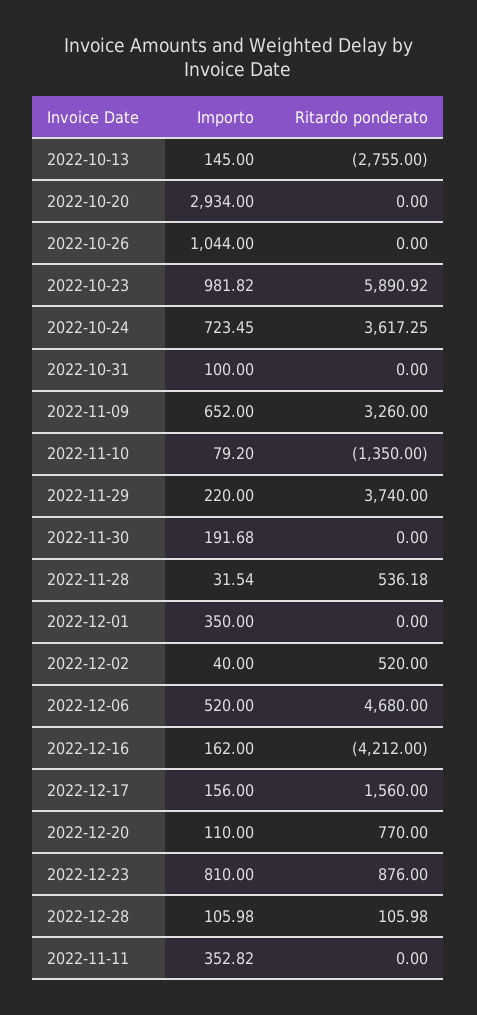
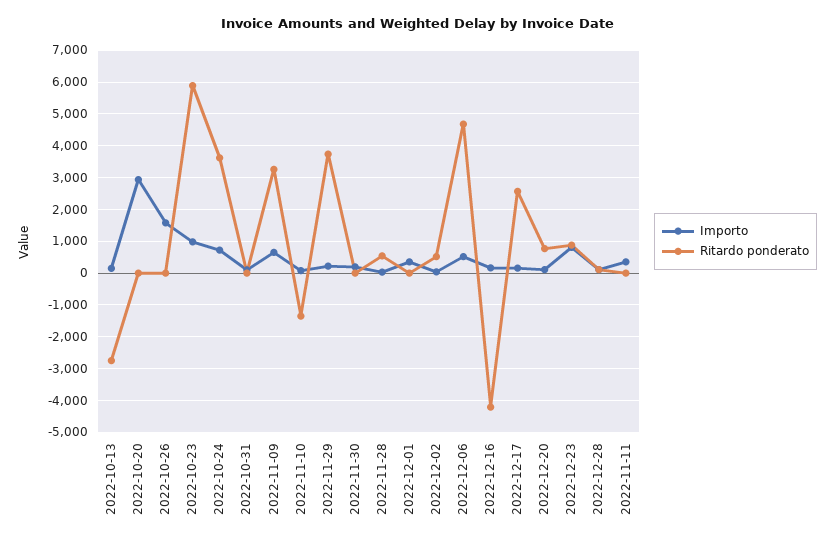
  {
    "Importo": {
      "2022-10-13": 145,
      "2022-10-20": 2934,
-     "2022-10-26": 1044,
+     "2022-10-26": 1600,
      "2022-10-23": 981.82,
      "2022-10-24": 723.45,
      "2022-10-31": 100,
      "2022-11-09": 652,
      "2022-11-10": 79.2,
      "2022-11-29": 220,
      "2022-11-30": 191.68,
      "2022-11-28": 31.54,
      "2022-12-01": 350,
      "2022-12-02": 40,
      "2022-12-06": 520,
      "2022-12-16": 162,
      "2022-12-17": 156,
      "2022-12-20": 110,
      "2022-12-23": 810,
      "2022-12-28": 105.98,
      "2022-11-11": 352.82
    },
    "Ritardo ponderato": {
      "2022-10-13": -2755,
      "2022-10-20": 0,
      "2022-10-26": 0,
      "2022-10-23": 5890.92,
      "2022-10-24": 3617.25,
      "2022-10-31": 0,
      "2022-11-09": 3260,
      "2022-11-10": -1350,
      "2022-11-29": 3740,
      "2022-11-30": 0,
      "2022-11-28": 536.18,
      "2022-12-01": 0,
      "2022-12-02": 520,
      "2022-12-06": 4680,
      "2022-12-16": -4212,
-     "2022-12-17": 1560,
+     "2022-12-17": 2600,
      "2022-12-20": 770,
      "2022-12-23": 876,
      "2022-12-28": 105.98,
      "2022-11-11": 0
    }
  }

